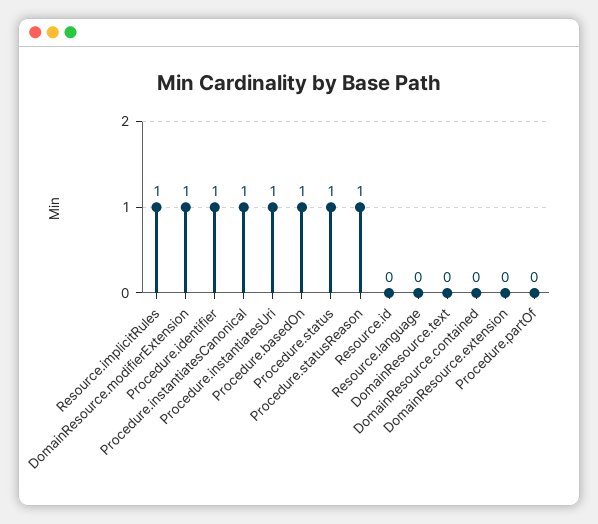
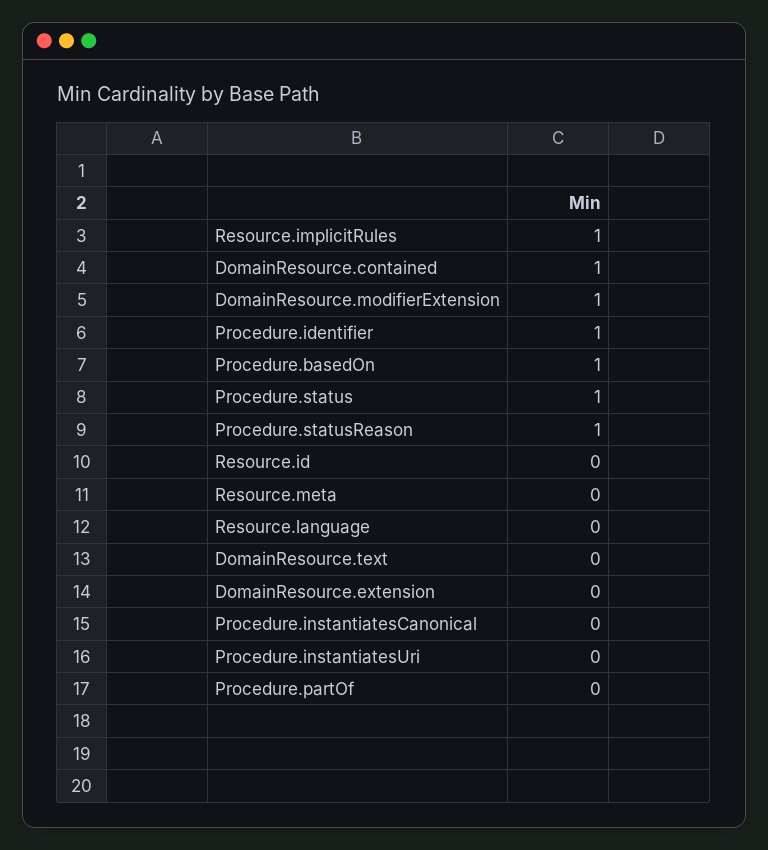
  {
    "Resource.implicitRules": 1,
    "DomainResource.modifierExtension": 1,
    "Procedure.identifier": 1,
-   "Procedure.instantiatesCanonical": 1,
+   "Procedure.instantiatesCanonical": 0,
-   "Procedure.instantiatesUri": 1,
+   "Procedure.instantiatesUri": 0,
    "Procedure.basedOn": 1,
    "Procedure.status": 1,
    "Procedure.statusReason": 1,
    "Resource.id": 0,
    "Resource.language": 0,
    "DomainResource.text": 0,
-   "DomainResource.contained": 0,
+   "DomainResource.contained": 1,
    "DomainResource.extension": 0,
-   "Procedure.partOf": 0
+   "Procedure.partOf": 0,
+   "Resource.meta": 0
  }

